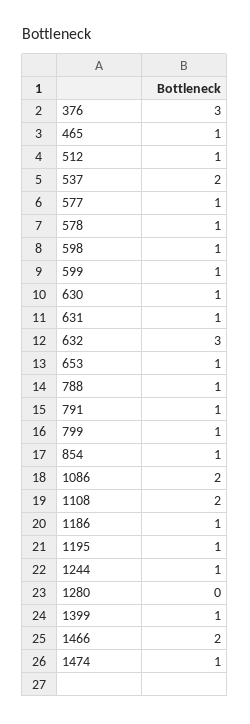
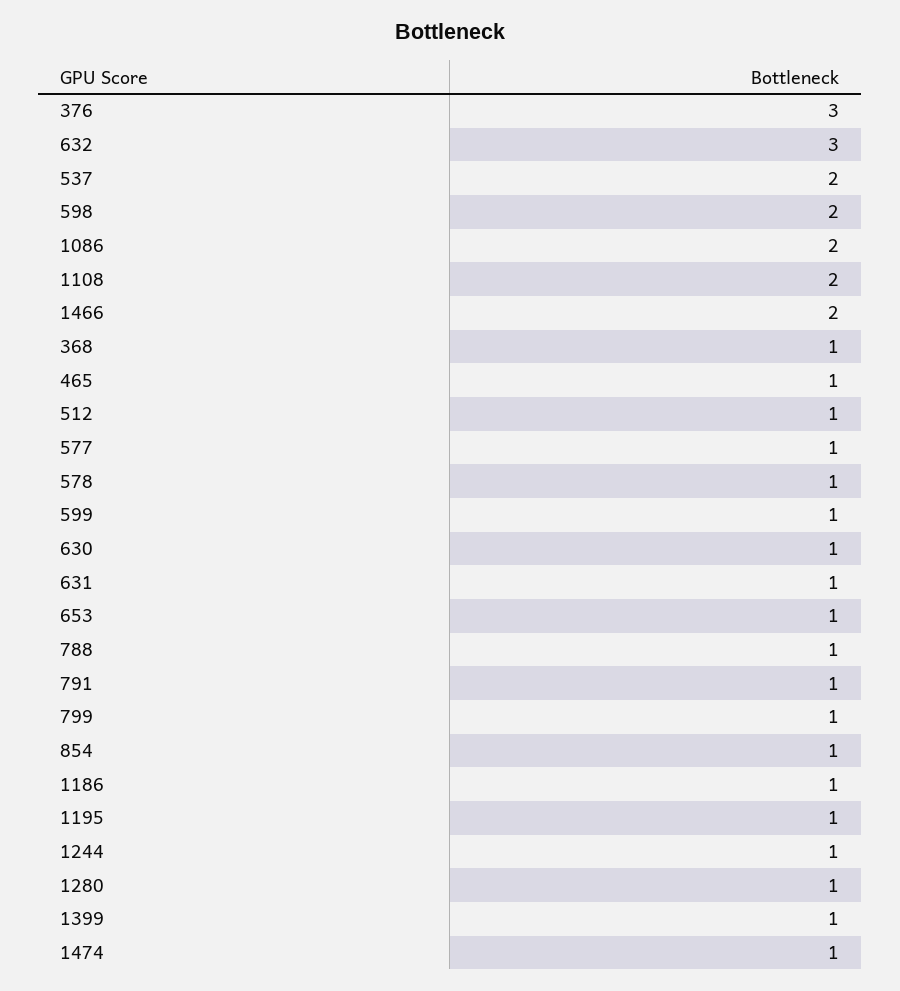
  {
    "376": 3,
    "465": 1,
    "512": 1,
    "537": 2,
    "577": 1,
    "578": 1,
-   "598": 1,
+   "598": 2,
    "599": 1,
    "630": 1,
    "631": 1,
    "632": 3,
    "653": 1,
    "788": 1,
    "791": 1,
    "799": 1,
    "854": 1,
    "1086": 2,
    "1108": 2,
    "1186": 1,
    "1195": 1,
    "1244": 1,
-   "1280": 0,
+   "1280": 1,
    "1399": 1,
    "1466": 2,
-   "1474": 1
+   "1474": 1,
+   "368": 1
  }

